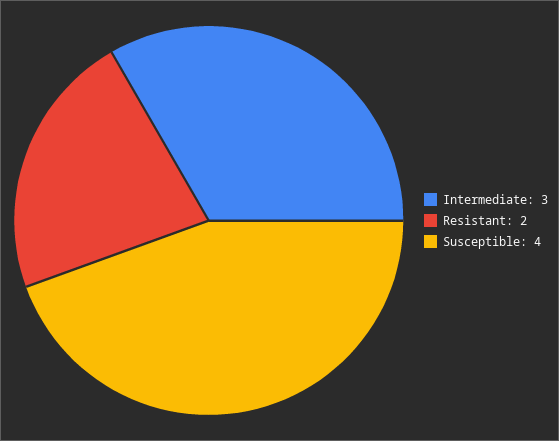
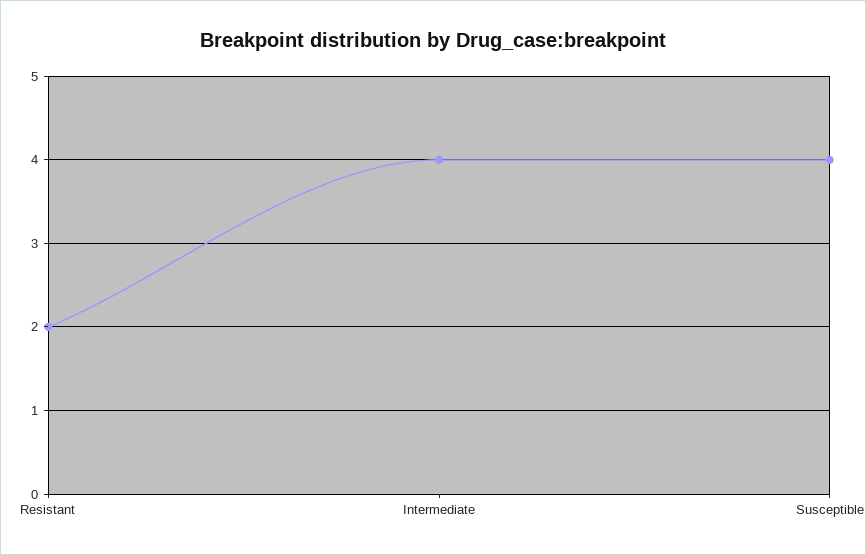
  {
-   "Intermediate": 3,
+   "Intermediate": 4,
    "Resistant": 2,
    "Susceptible": 4
  }

